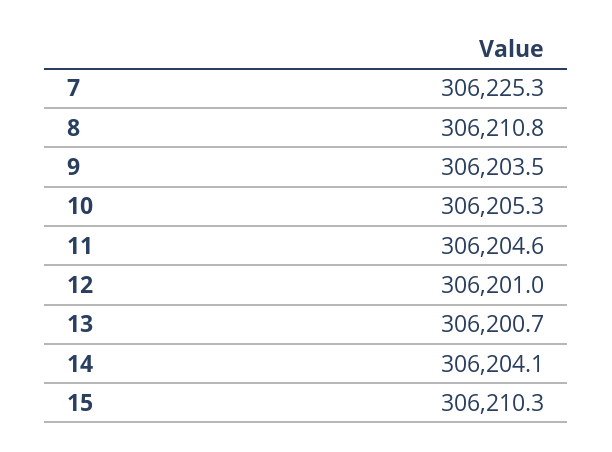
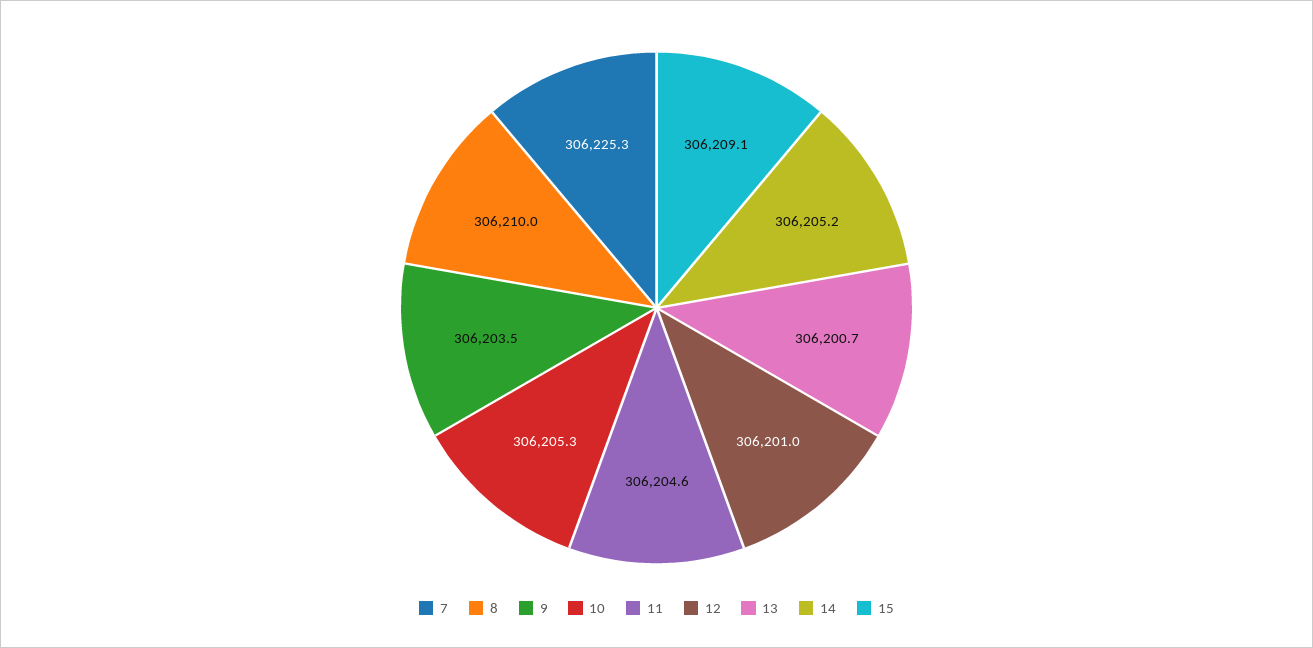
  {
    "7": 306225.3,
-   "8": 306210.8,
+   "8": 306210,
    "9": 306203.5,
    "10": 306205.3,
    "11": 306204.6,
    "12": 306201,
    "13": 306200.7,
-   "14": 306204.1,
+   "14": 306205.2,
-   "15": 306210.3
+   "15": 306209.1
  }

